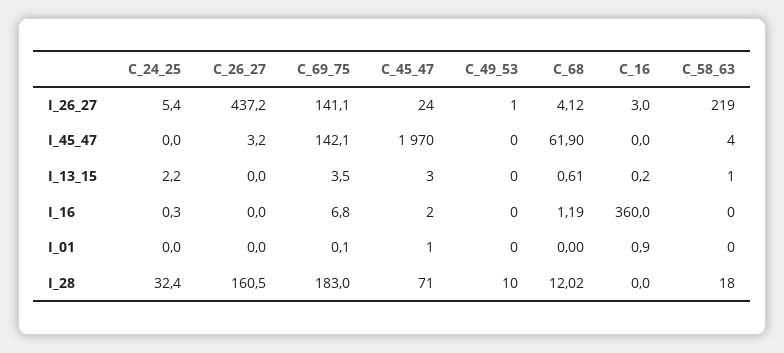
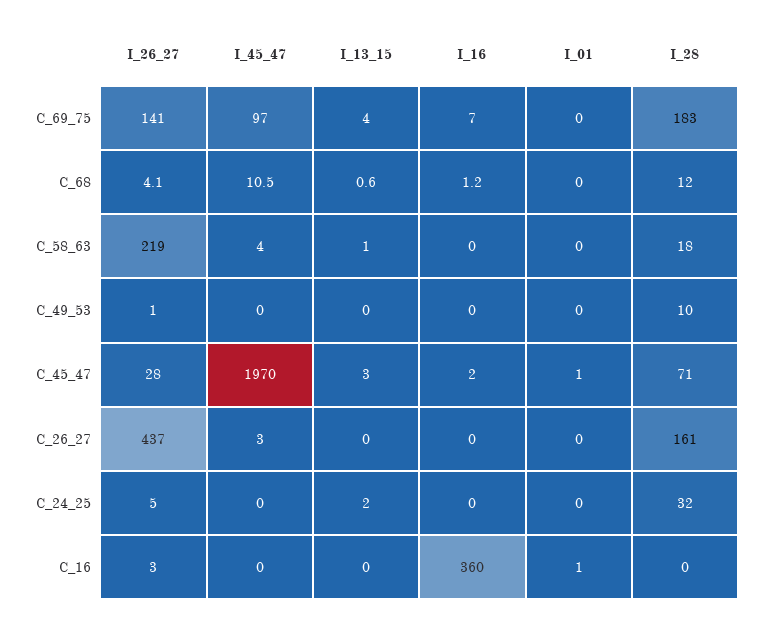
  {
    "C_24_25": {
      "I_26_27": 5.4,
      "I_45_47": 0,
      "I_13_15": 2.2,
      "I_16": 0.3,
      "I_01": 0,
      "I_28": 32.4
    },
    "C_26_27": {
      "I_26_27": 437.2,
      "I_45_47": 3.2,
      "I_13_15": 0,
      "I_16": 0,
      "I_01": 0,
      "I_28": 160.5
    },
    "C_69_75": {
      "I_26_27": 141.1,
-     "I_45_47": 142.1,
+     "I_45_47": 97,
      "I_13_15": 3.5,
      "I_16": 6.8,
      "I_01": 0.1,
      "I_28": 183
    },
    "C_45_47": {
-     "I_26_27": 24,
+     "I_26_27": 28,
      "I_45_47": 1970,
      "I_13_15": 3,
      "I_16": 2,
      "I_01": 1,
      "I_28": 71
    },
    "C_49_53": {
      "I_26_27": 1,
      "I_45_47": 0,
      "I_13_15": 0,
      "I_16": 0,
      "I_01": 0,
      "I_28": 10
    },
    "C_68": {
      "I_26_27": 4.12,
-     "I_45_47": 61.9,
+     "I_45_47": 10.5,
      "I_13_15": 0.61,
      "I_16": 1.19,
      "I_01": 0,
      "I_28": 12.02
    },
    "C_16": {
      "I_26_27": 3,
      "I_45_47": 0,
      "I_13_15": 0.2,
      "I_16": 360,
      "I_01": 0.9,
      "I_28": 0
    },
    "C_58_63": {
      "I_26_27": 219,
      "I_45_47": 4,
      "I_13_15": 1,
      "I_16": 0,
      "I_01": 0,
      "I_28": 18
    }
  }

